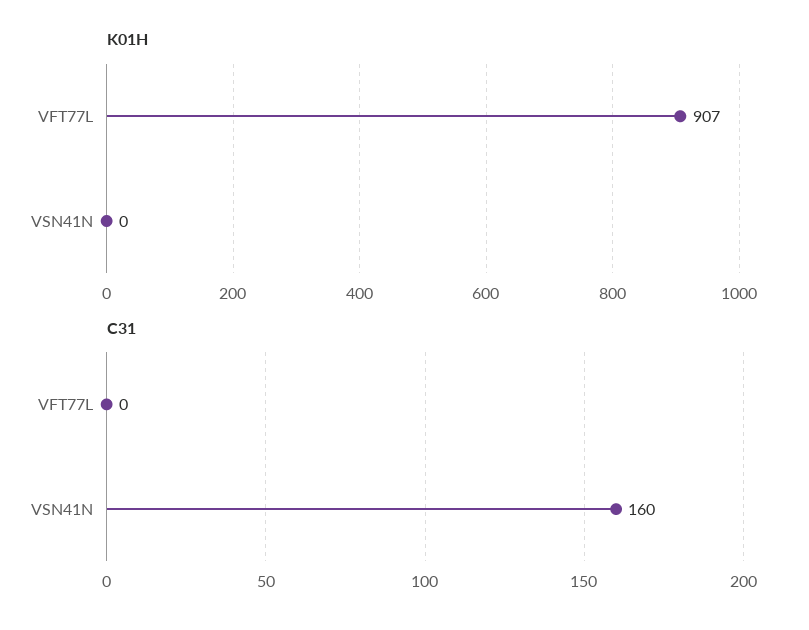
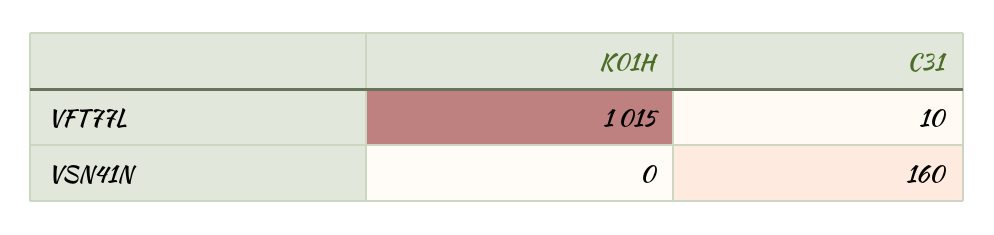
  {
    "K01H": {
-     "VFT77L": 907,
+     "VFT77L": 1015,
      "VSN41N": 0
    },
    "C31": {
-     "VFT77L": 0,
+     "VFT77L": 10,
      "VSN41N": 160
    }
  }

